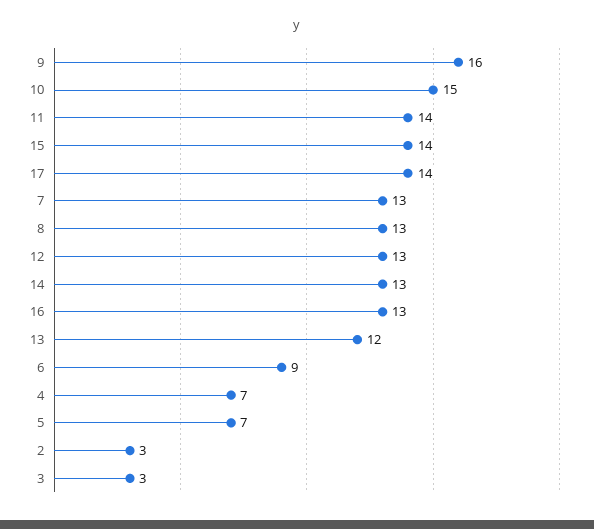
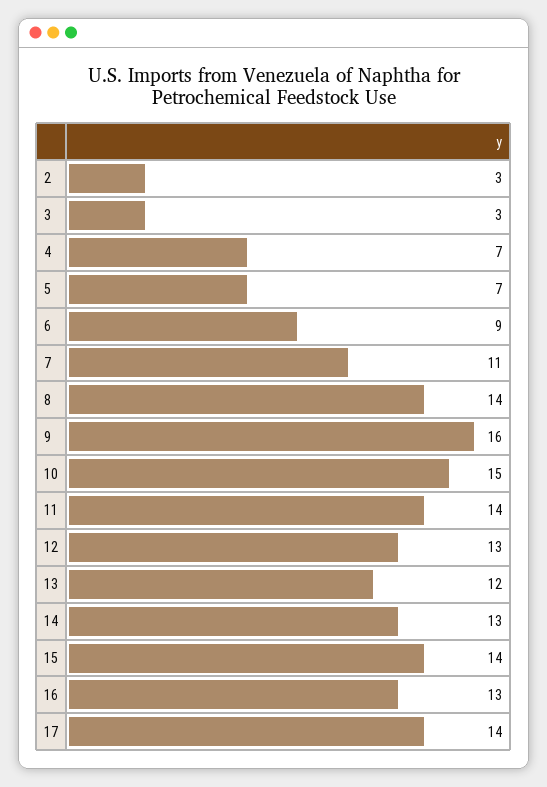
  {
    "9": 16,
    "10": 15,
    "11": 14,
    "15": 14,
    "17": 14,
-   "7": 13,
+   "7": 11,
-   "8": 13,
+   "8": 14,
    "12": 13,
    "14": 13,
    "16": 13,
    "13": 12,
    "6": 9,
    "4": 7,
    "5": 7,
    "2": 3,
    "3": 3
  }

